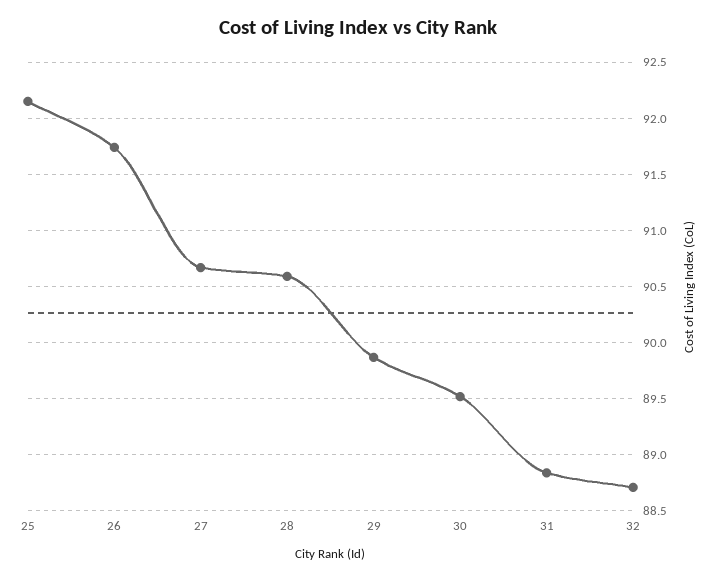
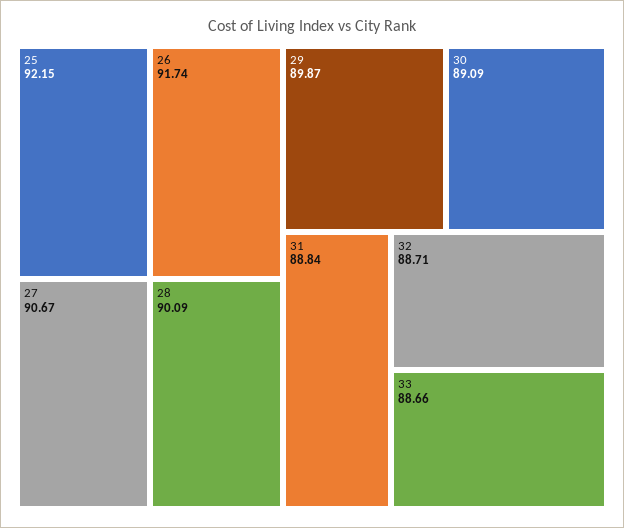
  {
    "25": 92.15,
    "26": 91.74,
    "27": 90.67,
-   "28": 90.6,
+   "28": 90.09,
    "29": 89.87,
-   "30": 89.5,
+   "30": 89.09,
    "31": 88.84,
-   "32": 88.71
+   "32": 88.71,
+   "33": 88.66
  }

